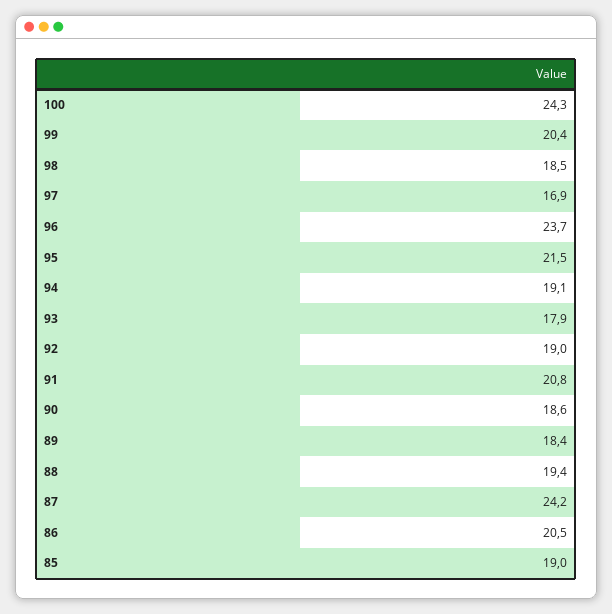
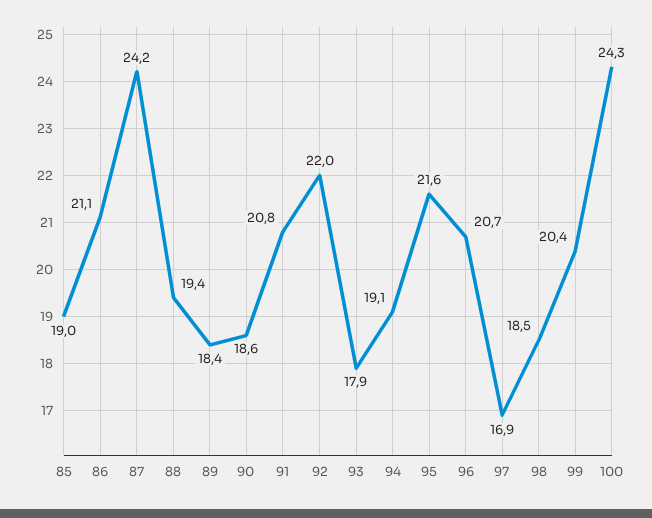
  {
    "100": 24.3,
    "99": 20.4,
    "98": 18.5,
    "97": 16.9,
-   "96": 23.7,
+   "96": 20.7,
-   "95": 21.5,
+   "95": 21.6,
    "94": 19.1,
    "93": 17.9,
-   "92": 19,
+   "92": 22,
    "91": 20.8,
    "90": 18.6,
    "89": 18.4,
    "88": 19.4,
    "87": 24.2,
-   "86": 20.5,
+   "86": 21.1,
    "85": 19
  }

